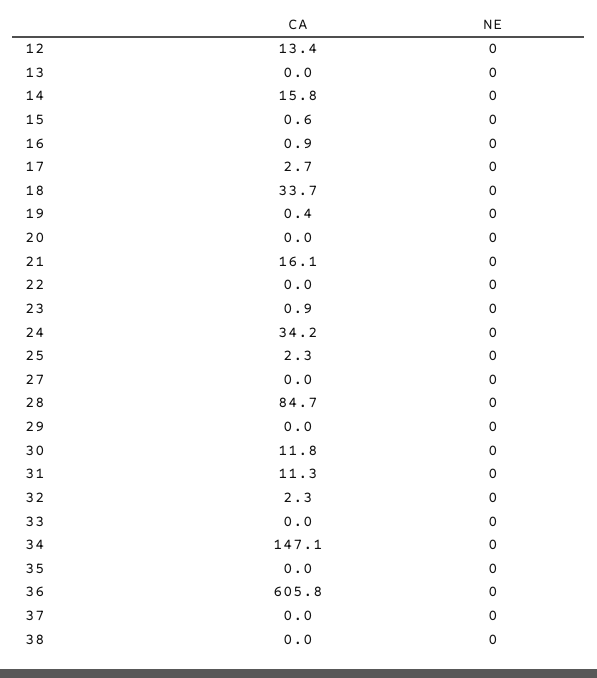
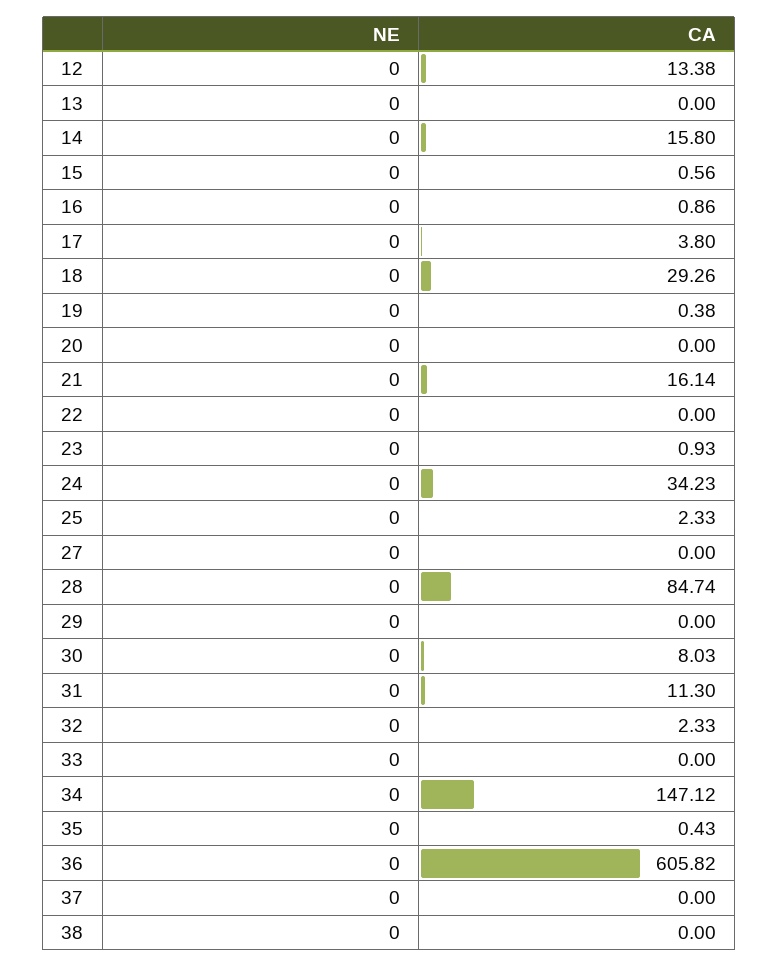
  {
    "CA": {
      "12": 13.38,
      "13": 0,
      "14": 15.8,
      "15": 0.56,
      "16": 0.86,
-     "17": 2.7,
+     "17": 3.8,
-     "18": 33.7,
+     "18": 29.26,
      "19": 0.38,
      "20": 0,
      "21": 16.14,
      "22": 0,
      "23": 0.93,
      "24": 34.23,
      "25": 2.33,
      "27": 0,
      "28": 84.74,
      "29": 0,
-     "30": 11.8,
+     "30": 8.03,
      "31": 11.3,
      "32": 2.33,
      "33": 0,
      "34": 147.12,
-     "35": 0,
+     "35": 0.43,
      "36": 605.82,
      "37": 0,
      "38": 0
    },
    "NE": {
      "12": 0,
      "13": 0,
      "14": 0,
      "15": 0,
      "16": 0,
      "17": 0,
      "18": 0,
      "19": 0,
      "20": 0,
      "21": 0,
      "22": 0,
      "23": 0,
      "24": 0,
      "25": 0,
      "27": 0,
      "28": 0,
      "29": 0,
      "30": 0,
      "31": 0,
      "32": 0,
      "33": 0,
      "34": 0,
      "35": 0,
      "36": 0,
      "37": 0,
      "38": 0
    }
  }

